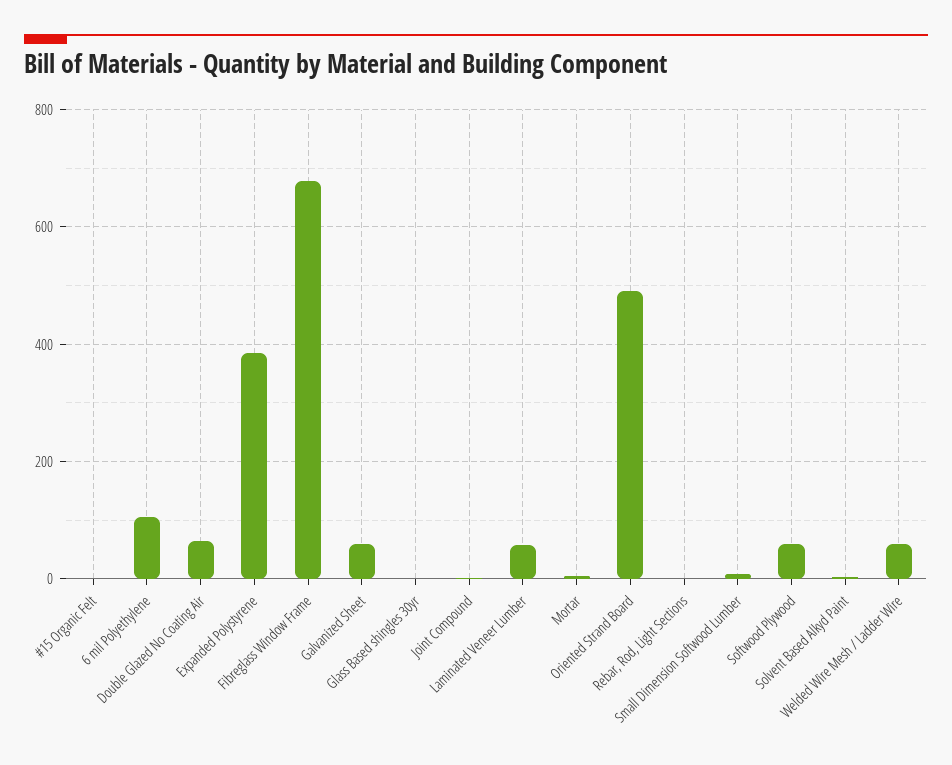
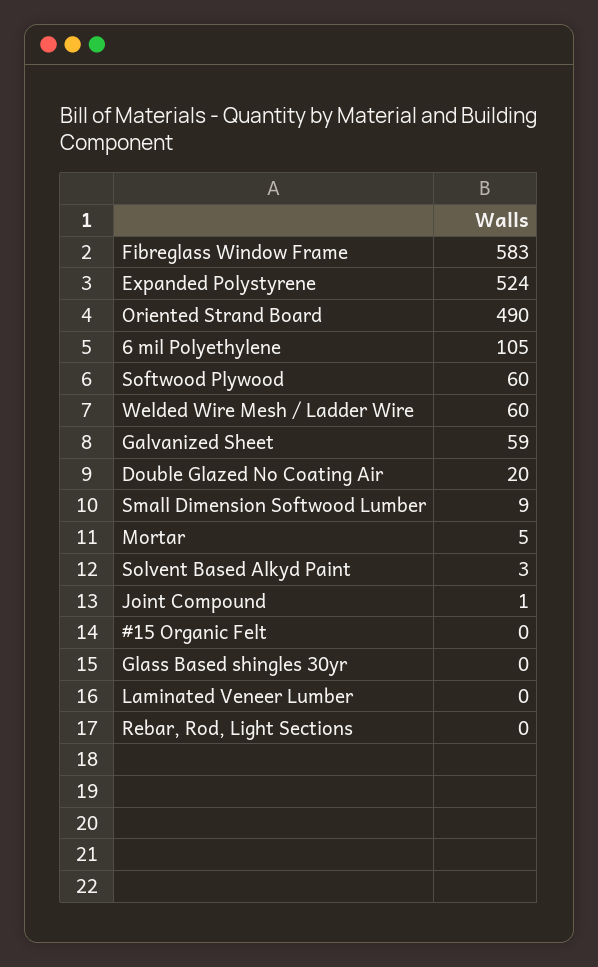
  {
    "#15 Organic Felt": 0,
    "6 mil Polyethylene": 105,
-   "Double Glazed No Coating Air": 60,
+   "Double Glazed No Coating Air": 20,
-   "Expanded Polystyrene": 380,
+   "Expanded Polystyrene": 524,
-   "Fibreglass Window Frame": 680,
+   "Fibreglass Window Frame": 583,
    "Galvanized Sheet": 59,
    "Glass Based shingles 30yr": 0,
    "Joint Compound": 1,
-   "Laminated Veneer Lumber": 60,
+   "Laminated Veneer Lumber": 0,
    "Mortar": 5,
    "Oriented Strand Board": 490,
    "Rebar, Rod, Light Sections": 0,
    "Small Dimension Softwood Lumber": 9,
    "Softwood Plywood": 60,
    "Solvent Based Alkyd Paint": 3,
    "Welded Wire Mesh / Ladder Wire": 60
  }

